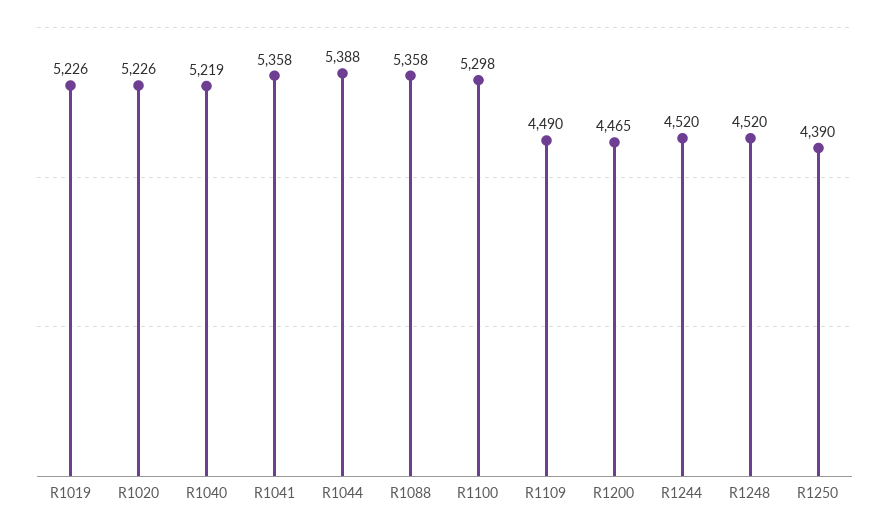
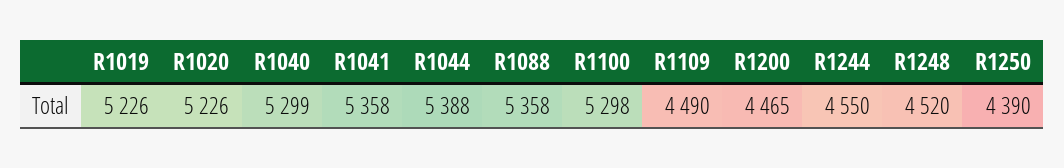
  {
    "R1019": 5226,
    "R1020": 5226,
-   "R1040": 5219,
+   "R1040": 5299,
    "R1041": 5358,
    "R1044": 5388,
    "R1088": 5358,
    "R1100": 5298,
    "R1109": 4490,
    "R1200": 4465,
-   "R1244": 4520,
+   "R1244": 4550,
    "R1248": 4520,
    "R1250": 4390
  }

